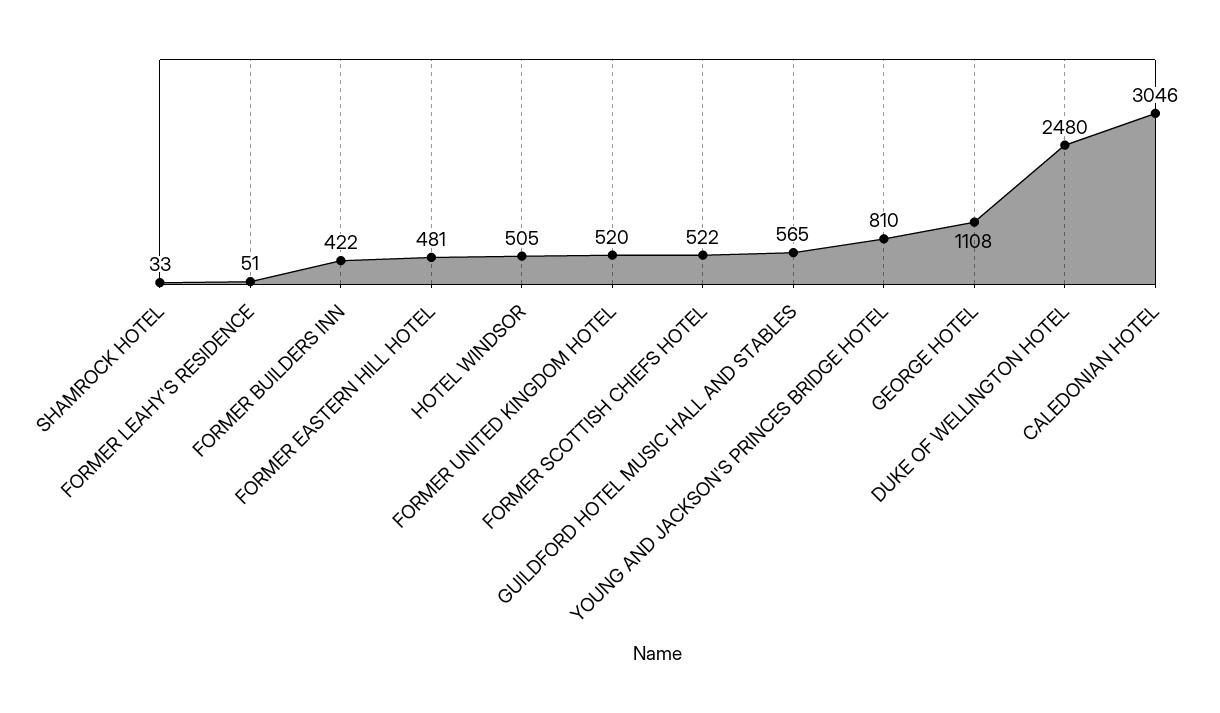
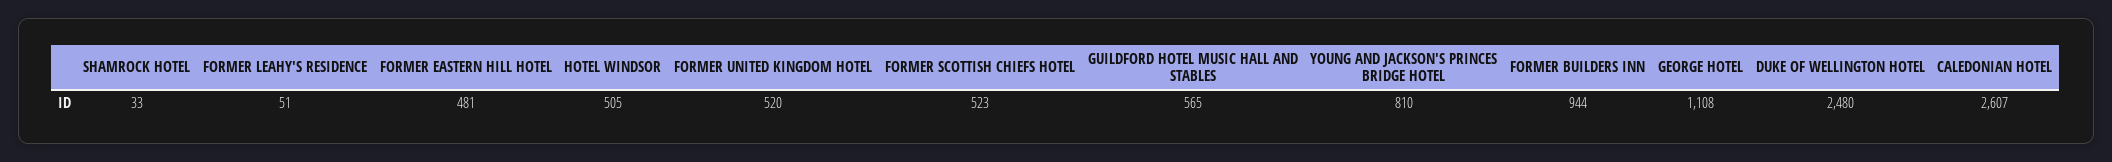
  {
    "SHAMROCK HOTEL": 33,
    "FORMER LEAHY'S RESIDENCE": 51,
-   "FORMER BUILDERS INN": 422,
+   "FORMER BUILDERS INN": 944,
    "FORMER EASTERN HILL HOTEL": 481,
    "HOTEL WINDSOR": 505,
    "FORMER UNITED KINGDOM HOTEL": 520,
-   "FORMER SCOTTISH CHIEFS HOTEL": 522,
+   "FORMER SCOTTISH CHIEFS HOTEL": 523,
    "GUILDFORD HOTEL MUSIC HALL AND STABLES": 565,
    "YOUNG AND JACKSON'S PRINCES BRIDGE HOTEL": 810,
    "GEORGE HOTEL": 1108,
    "DUKE OF WELLINGTON HOTEL": 2480,
-   "CALEDONIAN HOTEL": 3046
+   "CALEDONIAN HOTEL": 2607
  }

